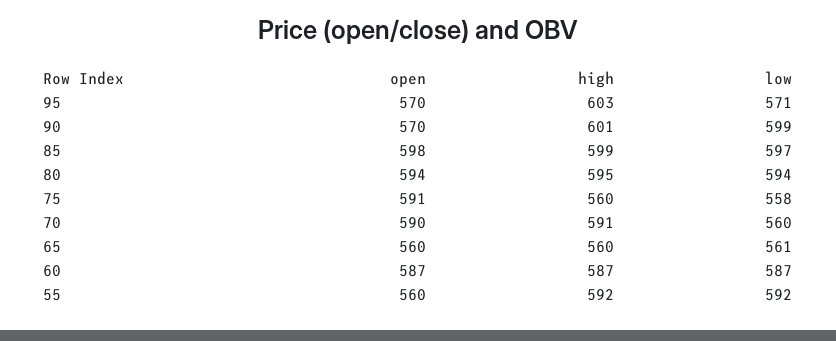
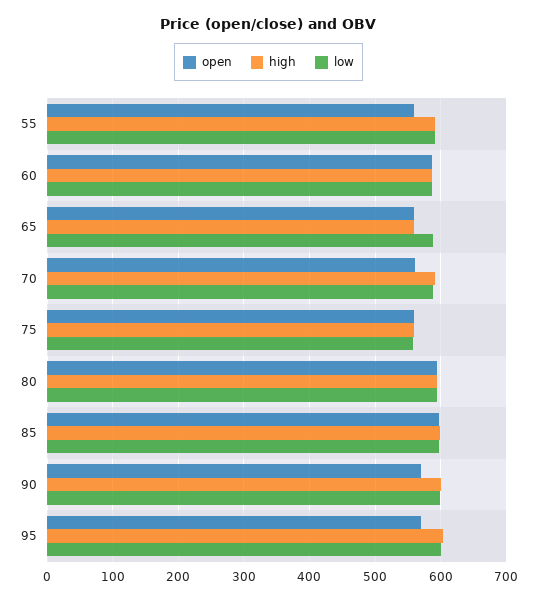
  {
    "open": {
      "95": 570,
      "90": 570,
      "85": 598,
      "80": 594,
-     "75": 591,
+     "75": 560,
-     "70": 590,
+     "70": 560,
      "65": 560,
      "60": 587,
      "55": 560
    },
    "high": {
      "95": 603,
      "90": 601,
      "85": 599,
      "80": 595,
      "75": 560,
      "70": 591,
      "65": 560,
      "60": 587,
      "55": 592
    },
    "low": {
-     "95": 571,
+     "95": 600,
      "90": 599,
      "85": 597,
      "80": 594,
      "75": 558,
-     "70": 560,
+     "70": 590,
-     "65": 561,
+     "65": 590,
      "60": 587,
      "55": 592
    }
  }

